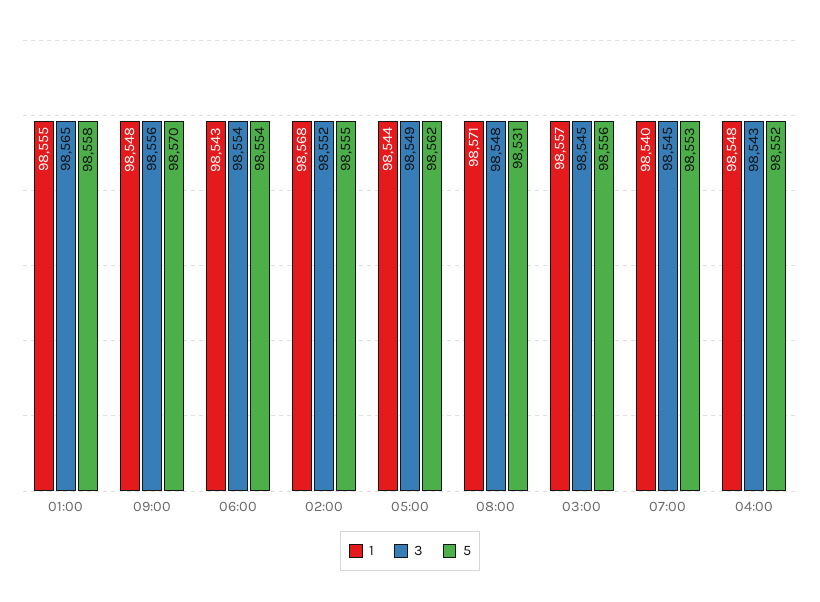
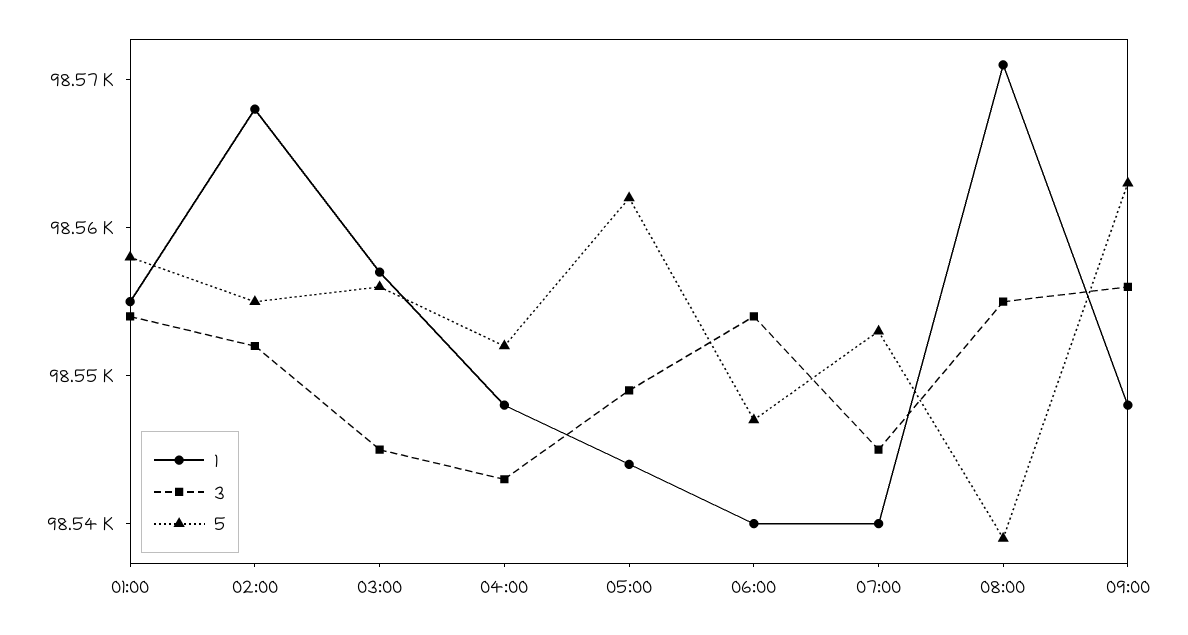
  {
    "1": {
      "01:00": 98555,
      "09:00": 98548,
-     "06:00": 98543,
+     "06:00": 98540,
      "02:00": 98568,
      "05:00": 98544,
      "08:00": 98571,
      "03:00": 98557,
      "07:00": 98540,
      "04:00": 98548
    },
    "3": {
-     "01:00": 98565,
+     "01:00": 98554,
      "09:00": 98556,
      "06:00": 98554,
      "02:00": 98552,
      "05:00": 98549,
-     "08:00": 98548,
+     "08:00": 98555,
      "03:00": 98545,
      "07:00": 98545,
      "04:00": 98543
    },
    "5": {
      "01:00": 98558,
-     "09:00": 98570,
+     "09:00": 98563,
-     "06:00": 98554,
+     "06:00": 98547,
      "02:00": 98555,
      "05:00": 98562,
-     "08:00": 98531,
+     "08:00": 98539,
      "03:00": 98556,
      "07:00": 98553,
      "04:00": 98552
    }
  }

